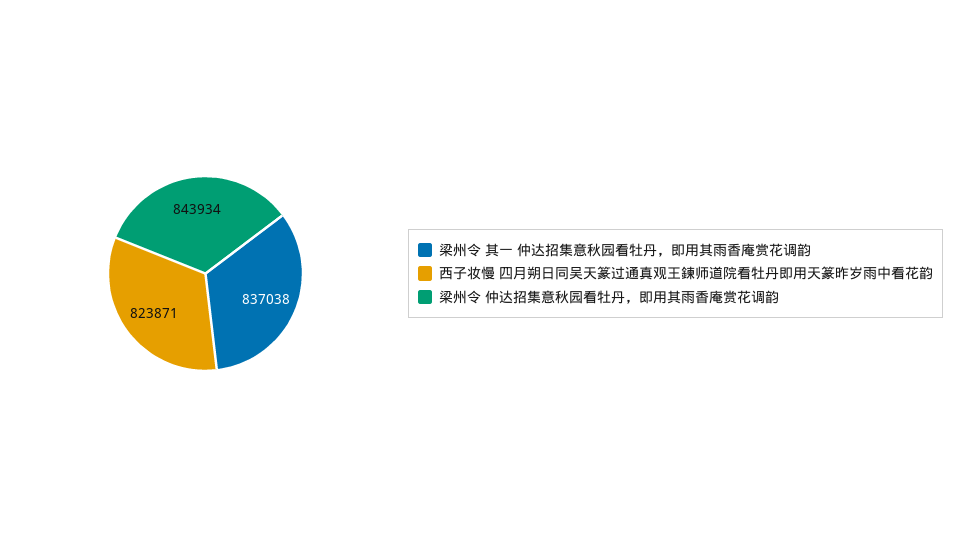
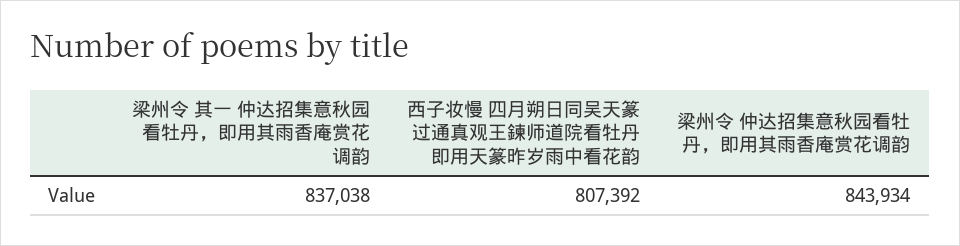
  {
    "梁州令 其一 仲达招集意秋园看牡丹，即用其雨香庵赏花调韵": 837038,
-   "西子妆慢 四月朔日同吴天篆过通真观王鍊师道院看牡丹即用天篆昨岁雨中看花韵": 823871,
+   "西子妆慢 四月朔日同吴天篆过通真观王鍊师道院看牡丹即用天篆昨岁雨中看花韵": 807392,
    "梁州令 仲达招集意秋园看牡丹，即用其雨香庵赏花调韵": 843934
  }

